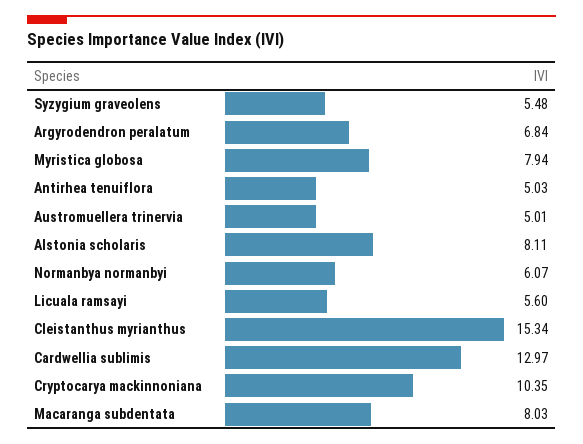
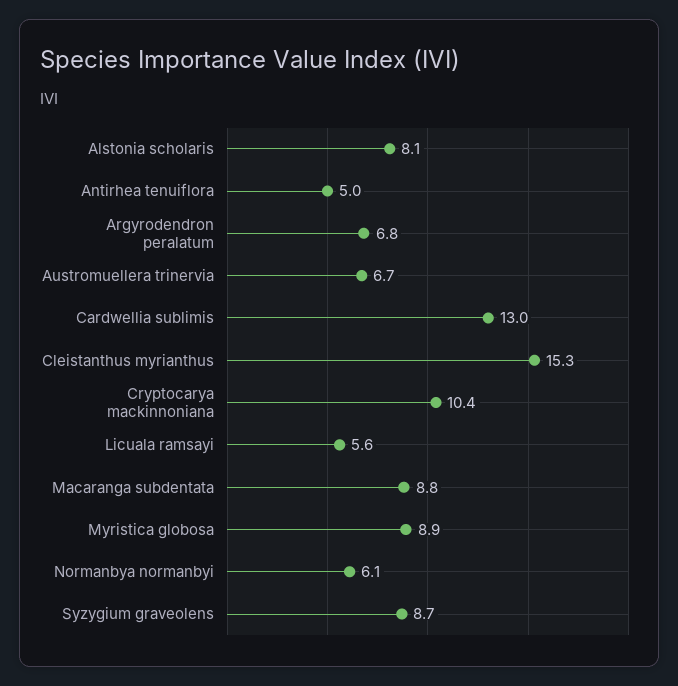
  {
-   "Syzygium graveolens": 5.48,
+   "Syzygium graveolens": 8.7,
    "Argyrodendron peralatum": 6.84,
-   "Myristica globosa": 7.94,
+   "Myristica globosa": 8.9,
    "Antirhea tenuiflora": 5.03,
-   "Austromuellera trinervia": 5.01,
+   "Austromuellera trinervia": 6.7,
    "Alstonia scholaris": 8.11,
    "Normanbya normanbyi": 6.07,
    "Licuala ramsayi": 5.6,
    "Cleistanthus myrianthus": 15.34,
    "Cardwellia sublimis": 12.97,
    "Cryptocarya mackinnoniana": 10.35,
-   "Macaranga subdentata": 8.03
+   "Macaranga subdentata": 8.8
  }

